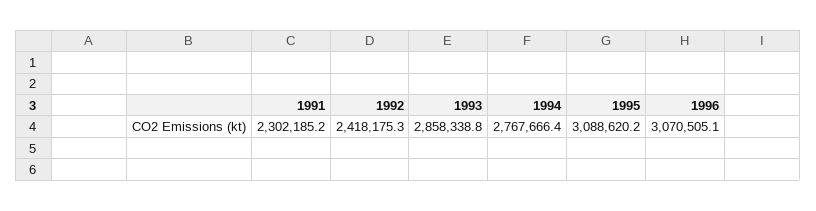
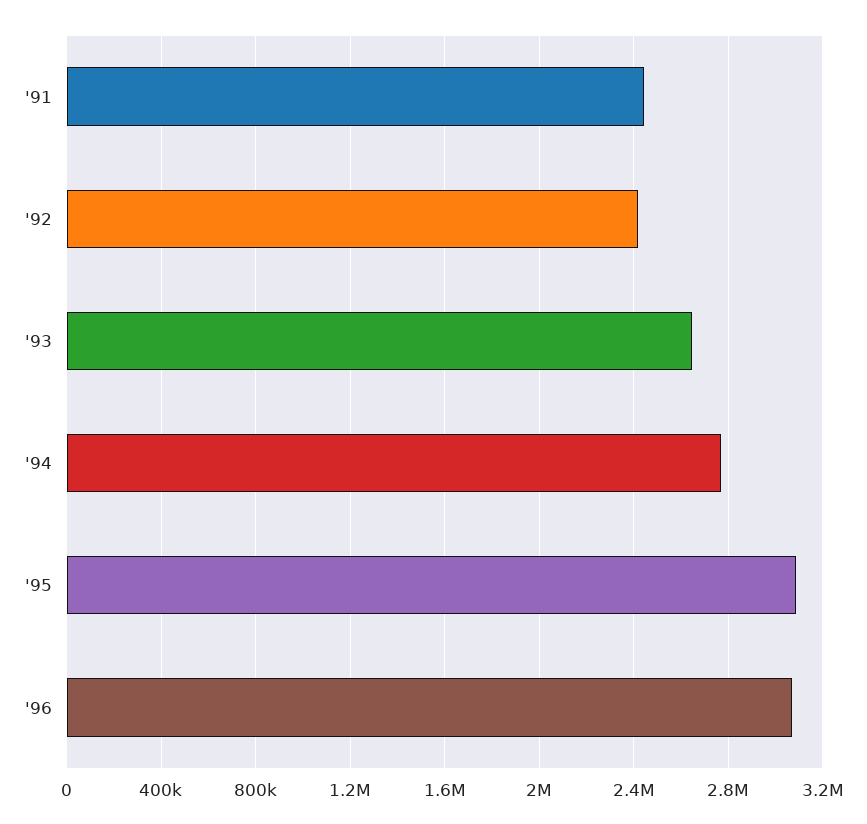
  {
-   "1991": 2302185.2,
+   "1991": 2450000,
    "1992": 2418175.3,
-   "1993": 2858338.8,
+   "1993": 2650000,
    "1994": 2767666.4,
    "1995": 3088620.2,
    "1996": 3070505.1
  }

